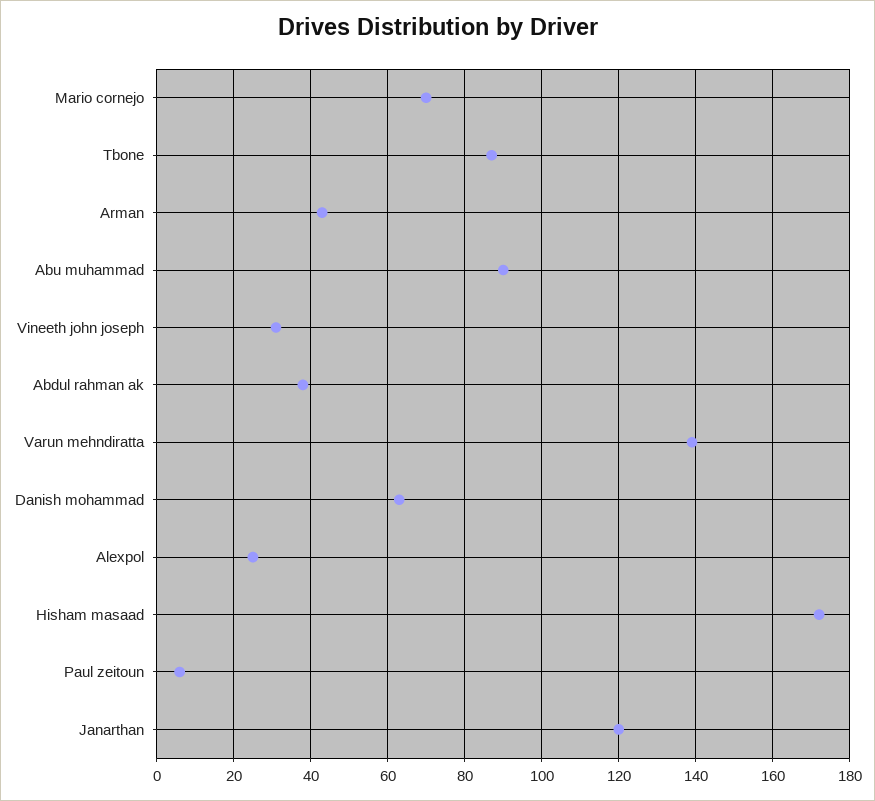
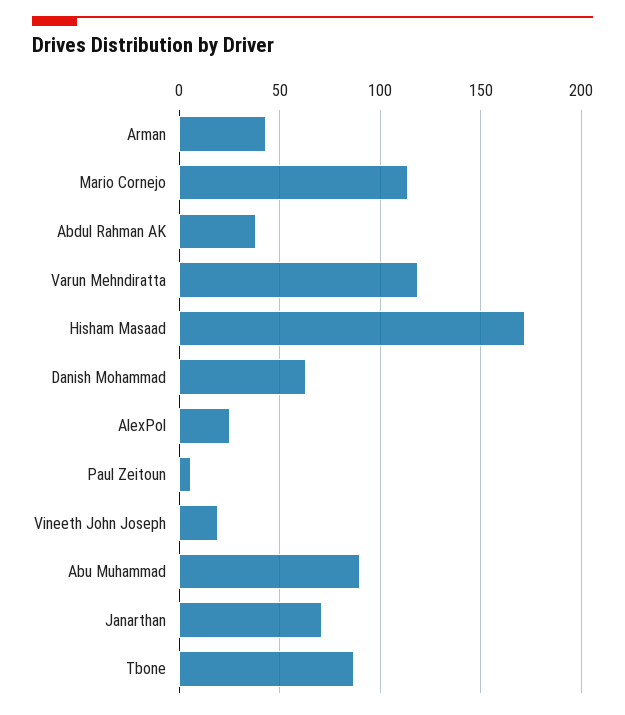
  {
-   "Mario cornejo": 70,
+   "Mario cornejo": 115,
    "Tbone": 85,
    "Arman": 45,
    "Abu muhammad": 90,
-   "Vineeth john joseph": 30,
+   "Vineeth john joseph": 20,
    "Abdul rahman ak": 40,
-   "Varun mehndiratta": 140,
+   "Varun mehndiratta": 120,
    "Danish mohammad": 65,
    "Alexpol": 25,
    "Hisham masaad": 170,
    "Paul zeitoun": 5,
-   "Janarthan": 120
+   "Janarthan": 70
  }

